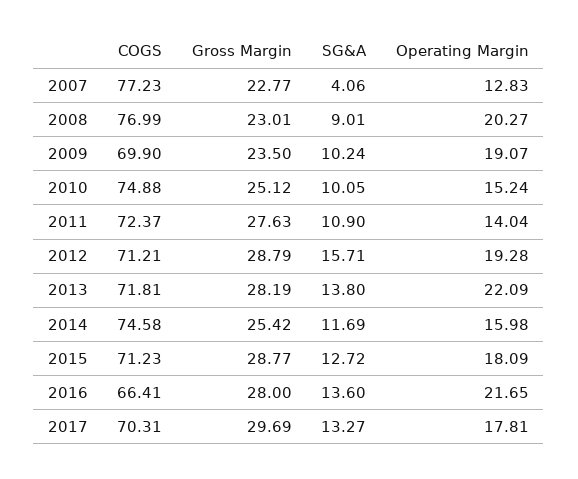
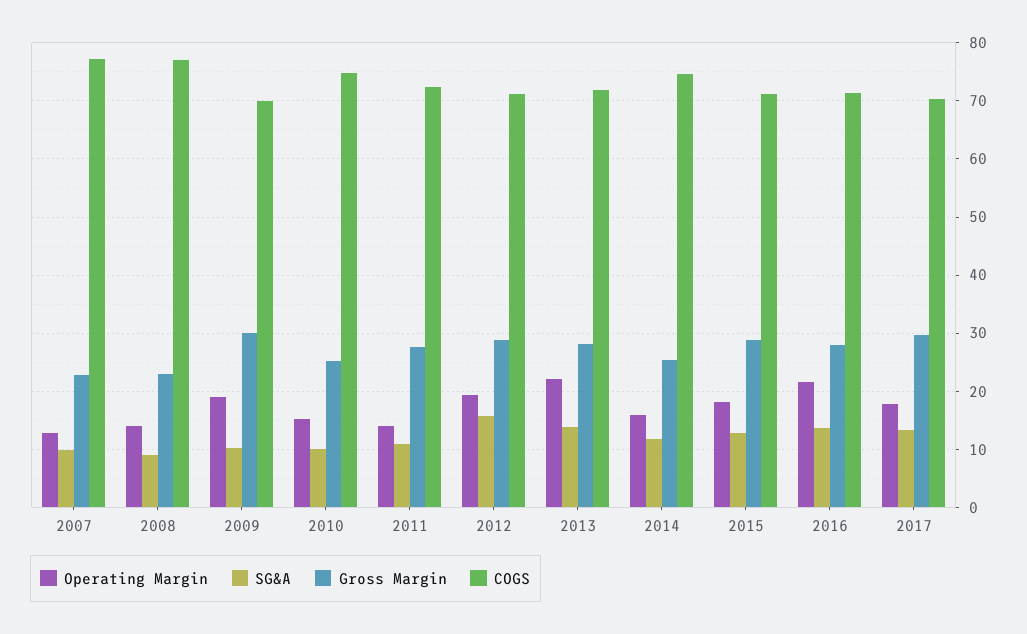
  {
    "COGS": {
      "2007": 77.23,
      "2008": 76.99,
      "2009": 69.9,
      "2010": 74.88,
      "2011": 72.37,
      "2012": 71.21,
      "2013": 71.81,
      "2014": 74.58,
      "2015": 71.23,
-     "2016": 66.41,
+     "2016": 72,
      "2017": 70.31
    },
    "Gross Margin": {
      "2007": 22.77,
      "2008": 23.01,
-     "2009": 23.5,
+     "2009": 30,
      "2010": 25.12,
      "2011": 27.63,
      "2012": 28.79,
      "2013": 28.19,
      "2014": 25.42,
      "2015": 28.77,
      "2016": 28,
      "2017": 29.69
    },
    "SG&A": {
-     "2007": 4.06,
+     "2007": 10,
      "2008": 9.01,
      "2009": 10.24,
      "2010": 10.05,
      "2011": 10.9,
      "2012": 15.71,
      "2013": 13.8,
      "2014": 11.69,
      "2015": 12.72,
      "2016": 13.6,
      "2017": 13.27
    },
    "Operating Margin": {
      "2007": 12.83,
-     "2008": 20.27,
+     "2008": 14,
      "2009": 19.07,
      "2010": 15.24,
      "2011": 14.04,
      "2012": 19.28,
      "2013": 22.09,
      "2014": 15.98,
      "2015": 18.09,
      "2016": 21.65,
      "2017": 17.81
    }
  }

